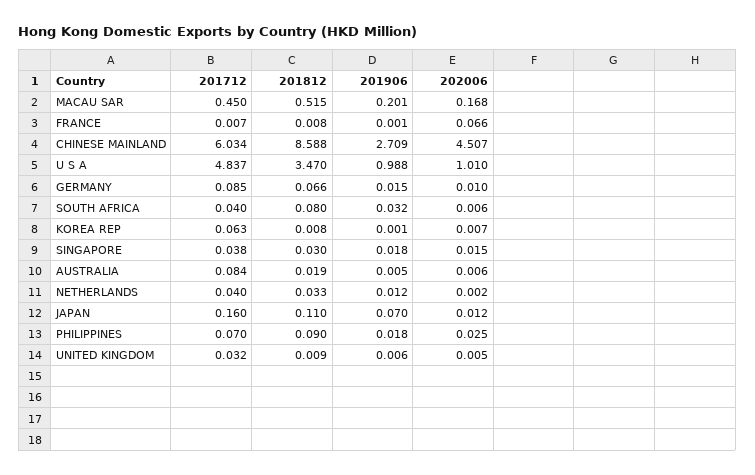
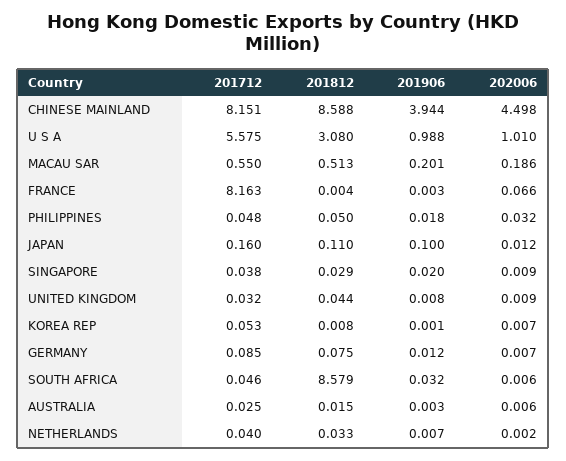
  {
    "201712": {
-     "MACAU SAR": 0.45,
+     "MACAU SAR": 0.55,
-     "FRANCE": 0.007,
+     "FRANCE": 8.163,
-     "CHINESE MAINLAND": 6.034,
+     "CHINESE MAINLAND": 8.151,
-     "U S A": 4.837,
+     "U S A": 5.575,
      "GERMANY": 0.085,
-     "SOUTH AFRICA": 0.04,
+     "SOUTH AFRICA": 0.046,
-     "KOREA REP": 0.063,
+     "KOREA REP": 0.053,
      "SINGAPORE": 0.038,
-     "AUSTRALIA": 0.084,
+     "AUSTRALIA": 0.025,
      "NETHERLANDS": 0.04,
      "JAPAN": 0.16,
-     "PHILIPPINES": 0.07,
+     "PHILIPPINES": 0.048,
      "UNITED KINGDOM": 0.032
    },
    "201812": {
-     "MACAU SAR": 0.515,
+     "MACAU SAR": 0.513,
-     "FRANCE": 0.008,
+     "FRANCE": 0.004,
      "CHINESE MAINLAND": 8.588,
-     "U S A": 3.47,
+     "U S A": 3.08,
-     "GERMANY": 0.066,
+     "GERMANY": 0.075,
-     "SOUTH AFRICA": 0.08,
+     "SOUTH AFRICA": 8.579,
      "KOREA REP": 0.008,
-     "SINGAPORE": 0.03,
+     "SINGAPORE": 0.029,
-     "AUSTRALIA": 0.019,
+     "AUSTRALIA": 0.015,
      "NETHERLANDS": 0.033,
      "JAPAN": 0.11,
-     "PHILIPPINES": 0.09,
+     "PHILIPPINES": 0.05,
-     "UNITED KINGDOM": 0.009
+     "UNITED KINGDOM": 0.044
    },
    "201906": {
      "MACAU SAR": 0.201,
-     "FRANCE": 0.001,
+     "FRANCE": 0.003,
-     "CHINESE MAINLAND": 2.709,
+     "CHINESE MAINLAND": 3.944,
      "U S A": 0.988,
-     "GERMANY": 0.015,
+     "GERMANY": 0.012,
      "SOUTH AFRICA": 0.032,
      "KOREA REP": 0.001,
-     "SINGAPORE": 0.018,
+     "SINGAPORE": 0.02,
-     "AUSTRALIA": 0.005,
+     "AUSTRALIA": 0.003,
-     "NETHERLANDS": 0.012,
+     "NETHERLANDS": 0.007,
-     "JAPAN": 0.07,
+     "JAPAN": 0.1,
      "PHILIPPINES": 0.018,
-     "UNITED KINGDOM": 0.006
+     "UNITED KINGDOM": 0.008
    },
    "202006": {
-     "MACAU SAR": 0.168,
+     "MACAU SAR": 0.186,
      "FRANCE": 0.066,
-     "CHINESE MAINLAND": 4.507,
+     "CHINESE MAINLAND": 4.498,
      "U S A": 1.01,
-     "GERMANY": 0.01,
+     "GERMANY": 0.007,
      "SOUTH AFRICA": 0.006,
      "KOREA REP": 0.007,
-     "SINGAPORE": 0.015,
+     "SINGAPORE": 0.009,
      "AUSTRALIA": 0.006,
      "NETHERLANDS": 0.002,
      "JAPAN": 0.012,
-     "PHILIPPINES": 0.025,
+     "PHILIPPINES": 0.032,
-     "UNITED KINGDOM": 0.005
+     "UNITED KINGDOM": 0.009
    }
  }

